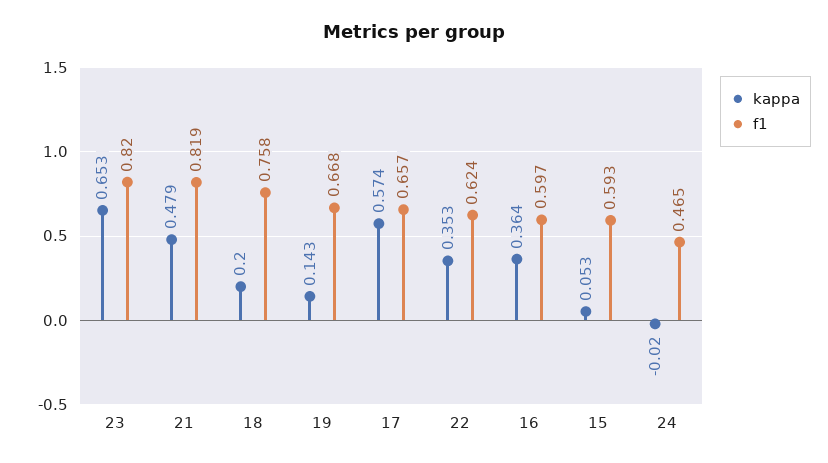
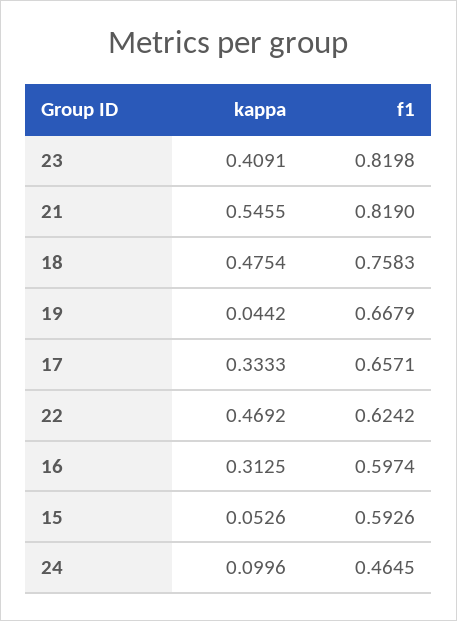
  {
    "kappa": {
-     "23": 0.653,
+     "23": 0.4091,
-     "21": 0.479,
+     "21": 0.5455,
-     "18": 0.2,
+     "18": 0.4754,
-     "19": 0.143,
+     "19": 0.0442,
-     "17": 0.574,
+     "17": 0.3333,
-     "22": 0.353,
+     "22": 0.4692,
-     "16": 0.364,
+     "16": 0.3125,
      "15": 0.0526,
-     "24": -0.02
+     "24": 0.0996
    },
    "f1": {
      "23": 0.8198,
      "21": 0.819,
      "18": 0.7583,
      "19": 0.6679,
      "17": 0.6571,
      "22": 0.6242,
      "16": 0.5974,
      "15": 0.5926,
      "24": 0.4645
    }
  }

